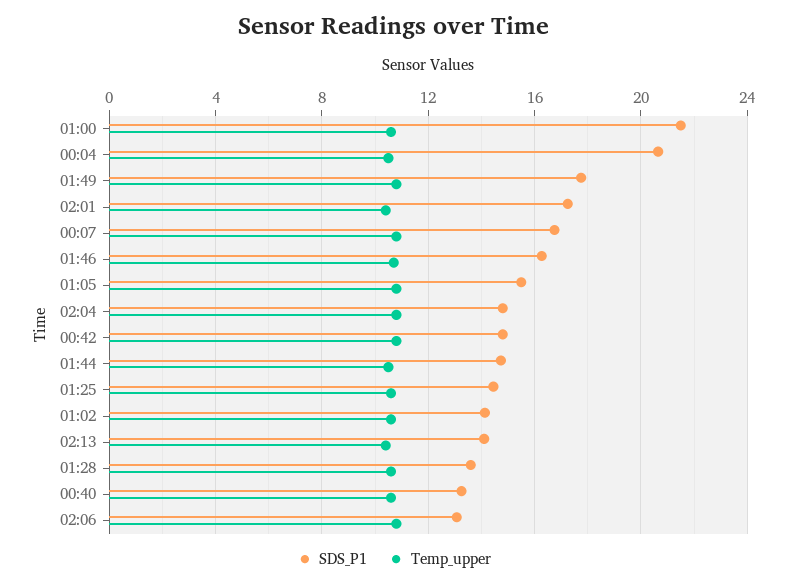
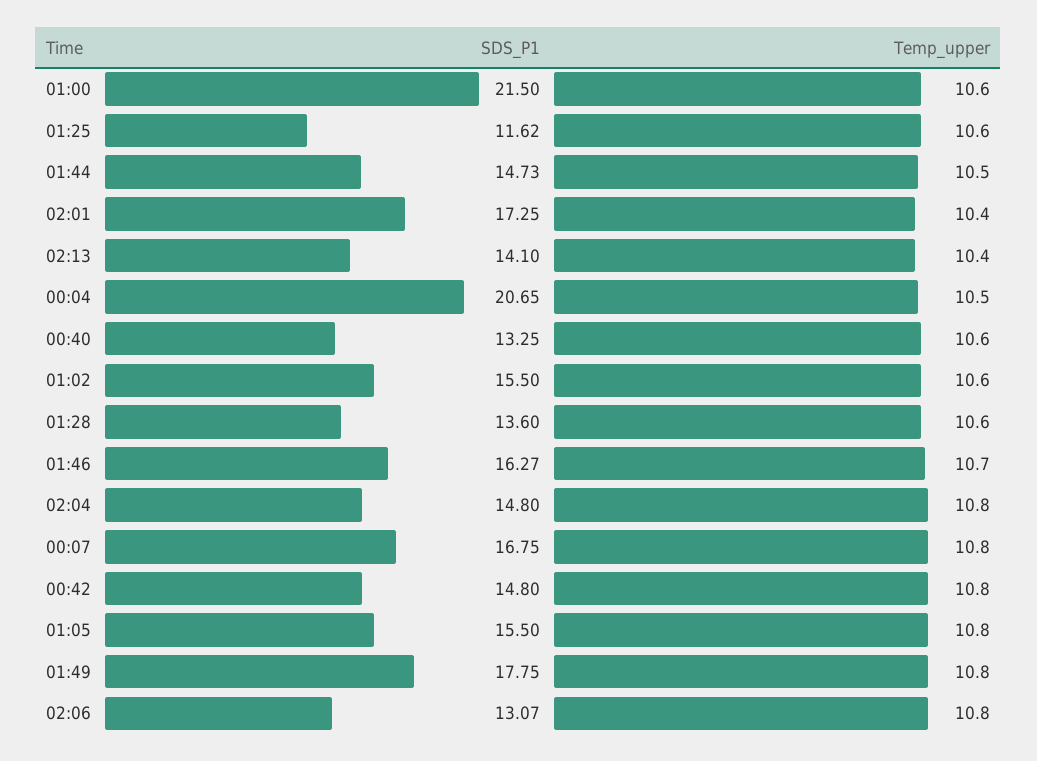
  {
    "SDS_P1": {
      "01:00": 21.5,
      "00:04": 20.65,
      "01:49": 17.75,
      "02:01": 17.25,
      "00:07": 16.75,
      "01:46": 16.27,
      "01:05": 15.5,
      "02:04": 14.8,
      "00:42": 14.8,
      "01:44": 14.73,
-     "01:25": 14.5,
+     "01:25": 11.62,
-     "01:02": 14,
+     "01:02": 15.5,
      "02:13": 14.1,
      "01:28": 13.6,
      "00:40": 13.25,
      "02:06": 13.07
    },
    "Temp_upper": {
      "01:00": 10.6,
      "00:04": 10.5,
      "01:49": 10.8,
      "02:01": 10.4,
      "00:07": 10.8,
      "01:46": 10.7,
      "01:05": 10.8,
      "02:04": 10.8,
      "00:42": 10.8,
      "01:44": 10.5,
      "01:25": 10.6,
      "01:02": 10.6,
      "02:13": 10.4,
      "01:28": 10.6,
      "00:40": 10.6,
      "02:06": 10.8
    }
  }

